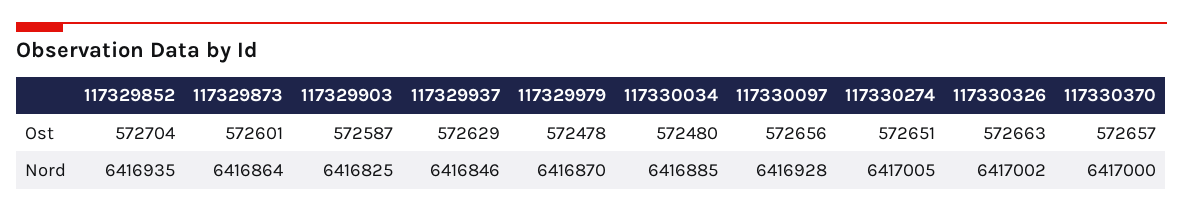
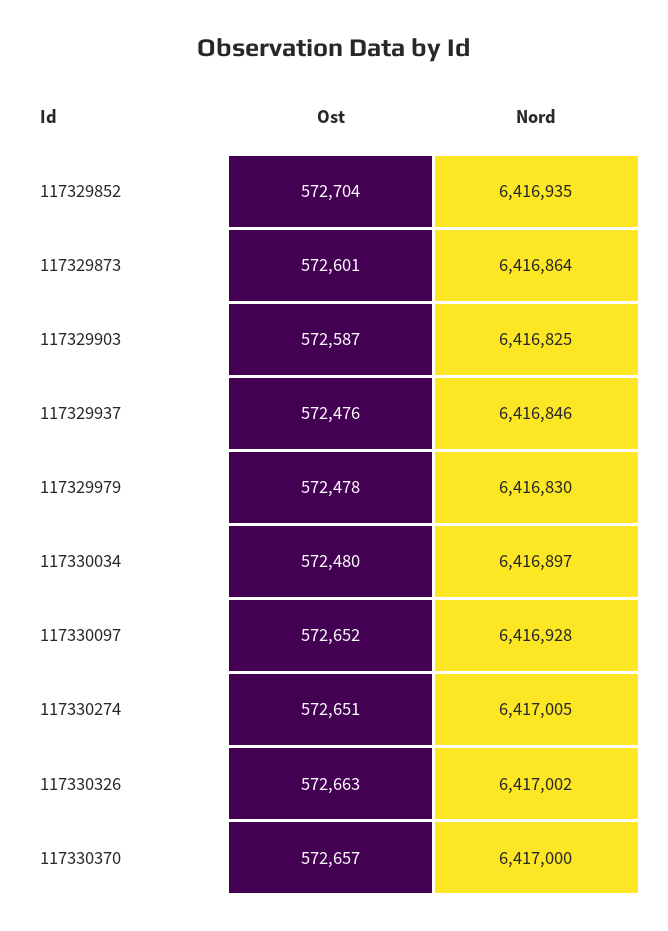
  {
    "117329852": {
      "Ost": 572704,
      "Nord": 6416935
    },
    "117329873": {
      "Ost": 572601,
      "Nord": 6416864
    },
    "117329903": {
      "Ost": 572587,
      "Nord": 6416825
    },
    "117329937": {
-     "Ost": 572629,
+     "Ost": 572476,
      "Nord": 6416846
    },
    "117329979": {
      "Ost": 572478,
-     "Nord": 6416870
+     "Nord": 6416830
    },
    "117330034": {
      "Ost": 572480,
-     "Nord": 6416885
+     "Nord": 6416897
    },
    "117330097": {
-     "Ost": 572656,
+     "Ost": 572652,
      "Nord": 6416928
    },
    "117330274": {
      "Ost": 572651,
      "Nord": 6417005
    },
    "117330326": {
      "Ost": 572663,
      "Nord": 6417002
    },
    "117330370": {
      "Ost": 572657,
      "Nord": 6417000
    }
  }

